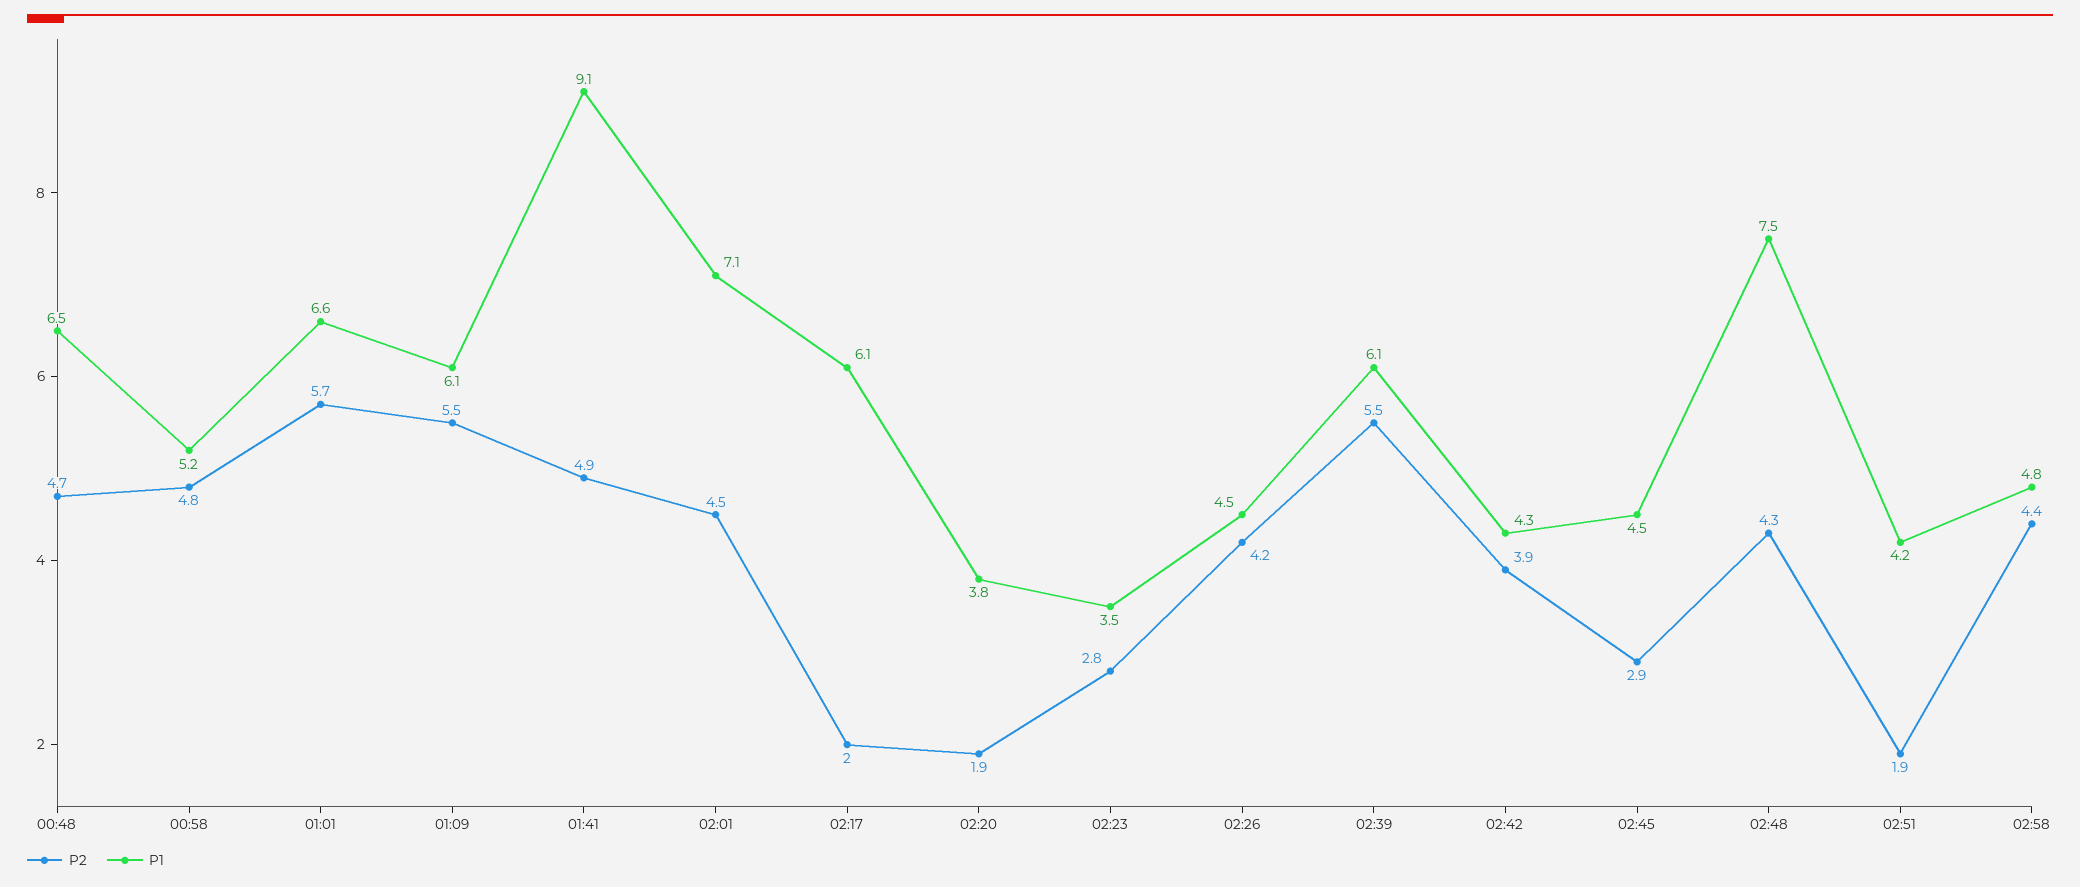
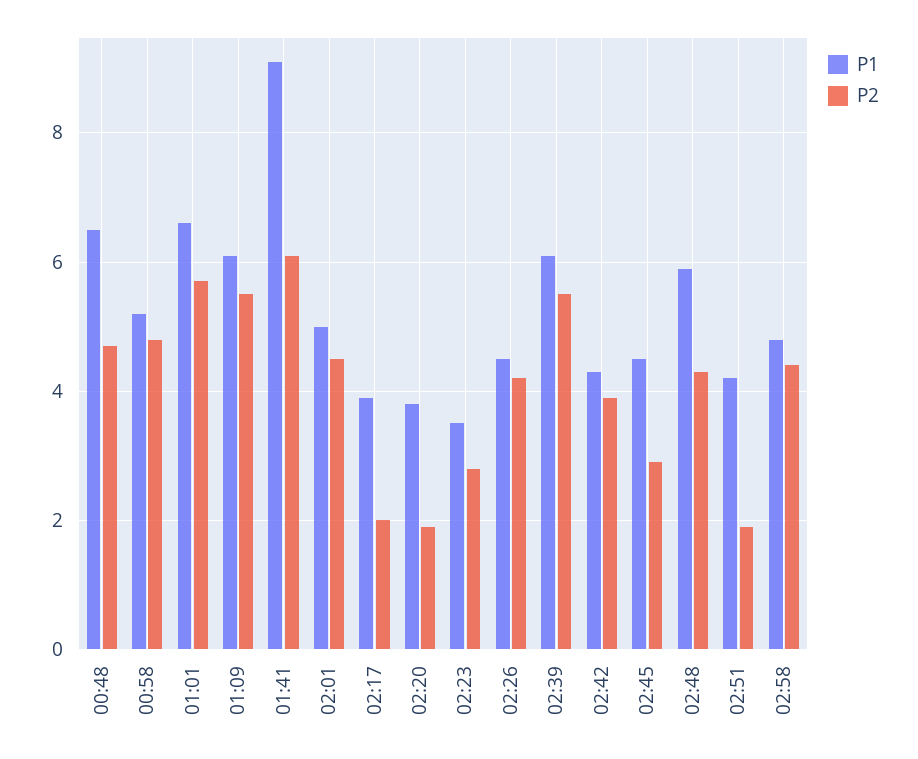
  {
    "P2": {
      "00:48": 4.7,
      "00:58": 4.8,
      "01:01": 5.7,
      "01:09": 5.5,
-     "01:41": 4.9,
+     "01:41": 6,
      "02:01": 4.5,
      "02:17": 2,
      "02:20": 1.9,
      "02:23": 2.8,
      "02:26": 4.2,
      "02:39": 5.5,
      "02:42": 3.9,
      "02:45": 2.9,
      "02:48": 4.3,
      "02:51": 1.9,
      "02:58": 4.4
    },
    "P1": {
      "00:48": 6.5,
      "00:58": 5.2,
      "01:01": 6.6,
      "01:09": 6.1,
      "01:41": 9.1,
-     "02:01": 7.1,
+     "02:01": 5,
-     "02:17": 6.1,
+     "02:17": 4,
      "02:20": 3.8,
      "02:23": 3.5,
      "02:26": 4.5,
      "02:39": 6.1,
      "02:42": 4.3,
      "02:45": 4.5,
-     "02:48": 7.5,
+     "02:48": 6,
      "02:51": 4.2,
      "02:58": 4.8
    }
  }

